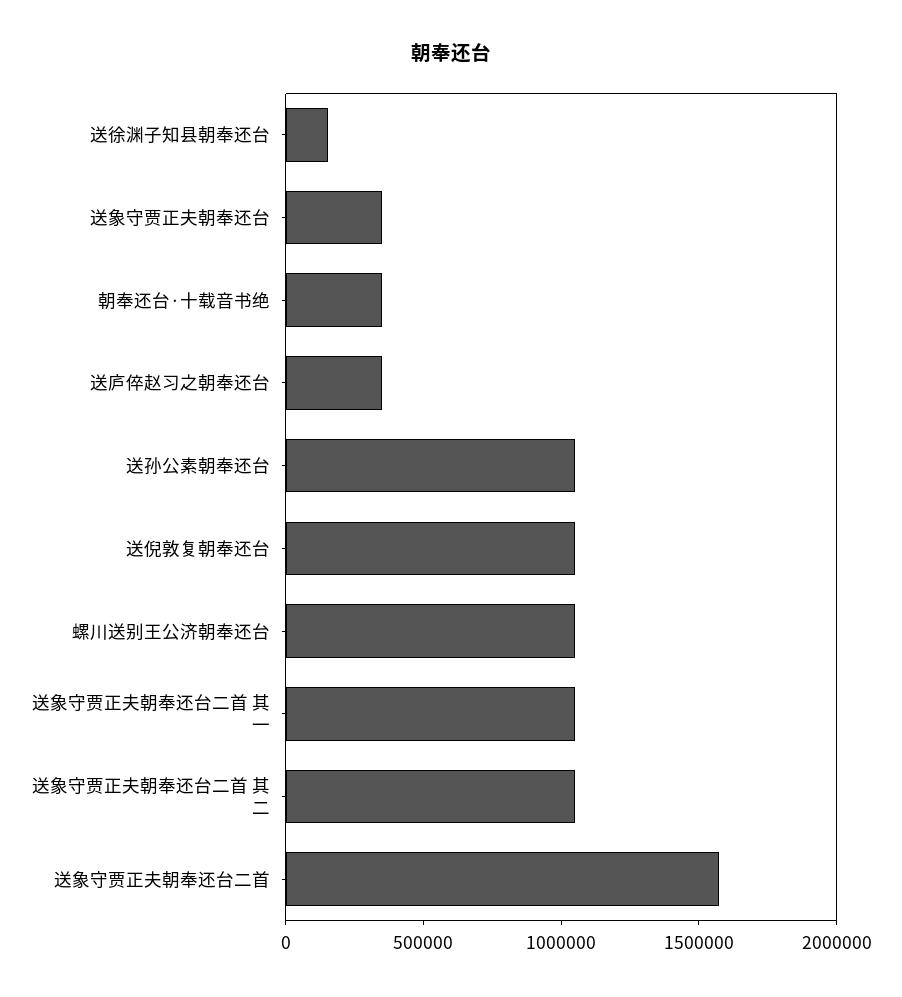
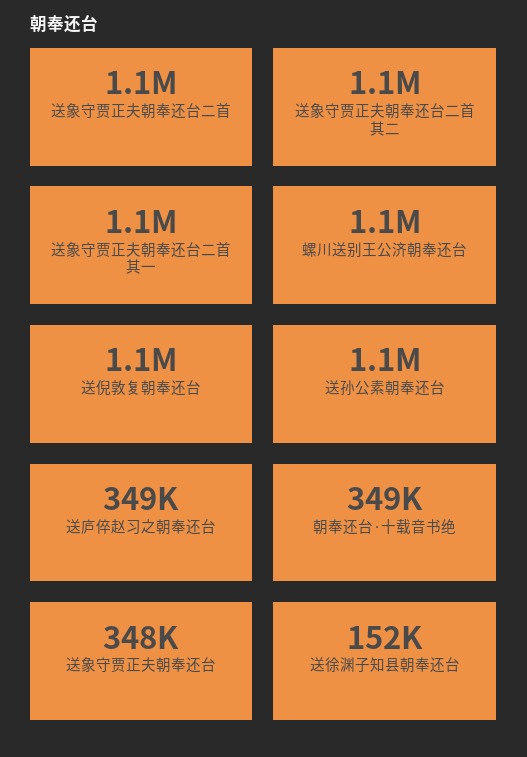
  {
    "送徐渊子知县朝奉还台": 152000,
    "送象守贾正夫朝奉还台": 348000,
    "朝奉还台·十载音书绝": 349000,
    "送庐倅赵习之朝奉还台": 349000,
    "送孙公素朝奉还台": 1100000,
    "送倪敦复朝奉还台": 1100000,
    "螺川送别王公济朝奉还台": 1100000,
    "送象守贾正夫朝奉还台二首 其一": 1100000,
    "送象守贾正夫朝奉还台二首 其二": 1100000,
-   "送象守贾正夫朝奉还台二首": 1600000
+   "送象守贾正夫朝奉还台二首": 1100000
  }

